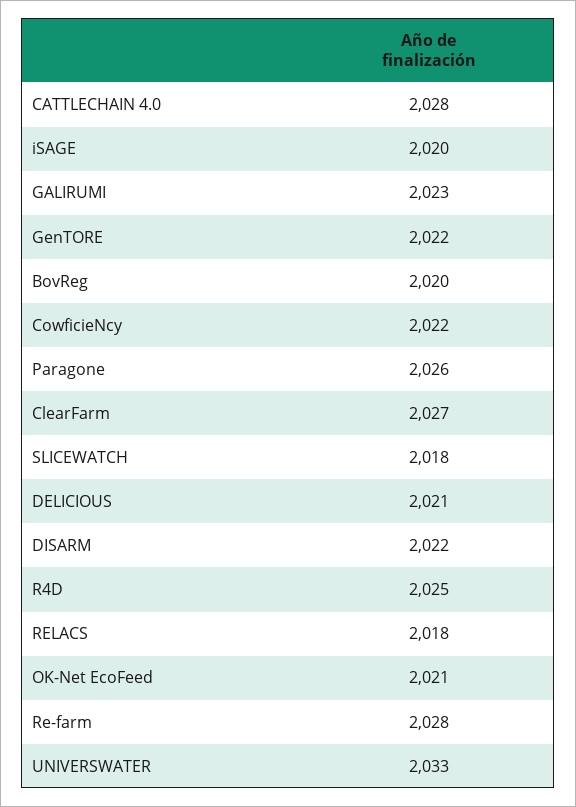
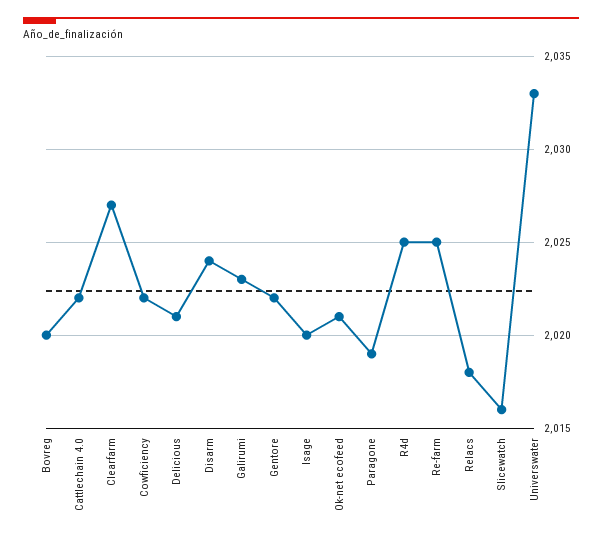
  {
-   "CATTLECHAIN 4.0": 2028,
+   "CATTLECHAIN 4.0": 2022,
    "iSAGE": 2020,
    "GALIRUMI": 2023,
    "GenTORE": 2022,
    "BovReg": 2020,
    "CowficieNcy": 2022,
-   "Paragone": 2026,
+   "Paragone": 2019,
    "ClearFarm": 2027,
-   "SLICEWATCH": 2018,
+   "SLICEWATCH": 2016,
    "DELICIOUS": 2021,
-   "DISARM": 2022,
+   "DISARM": 2024,
    "R4D": 2025,
    "RELACS": 2018,
    "OK-Net EcoFeed": 2021,
-   "Re-farm": 2028,
+   "Re-farm": 2025,
    "UNIVERSWATER": 2033
  }

